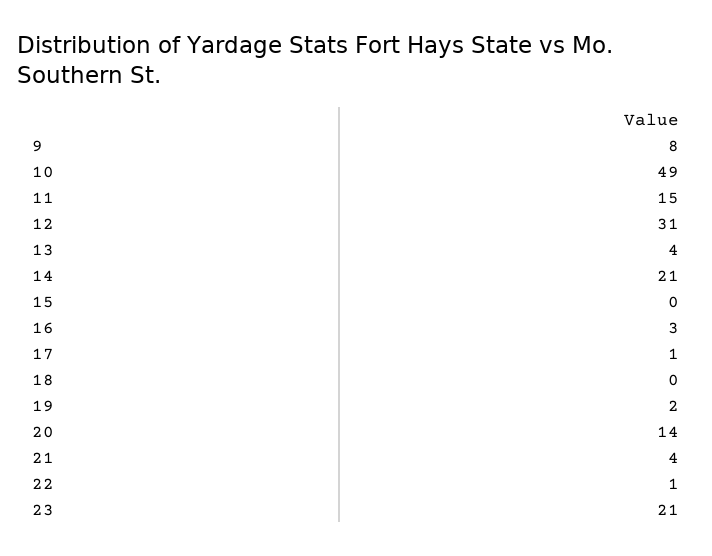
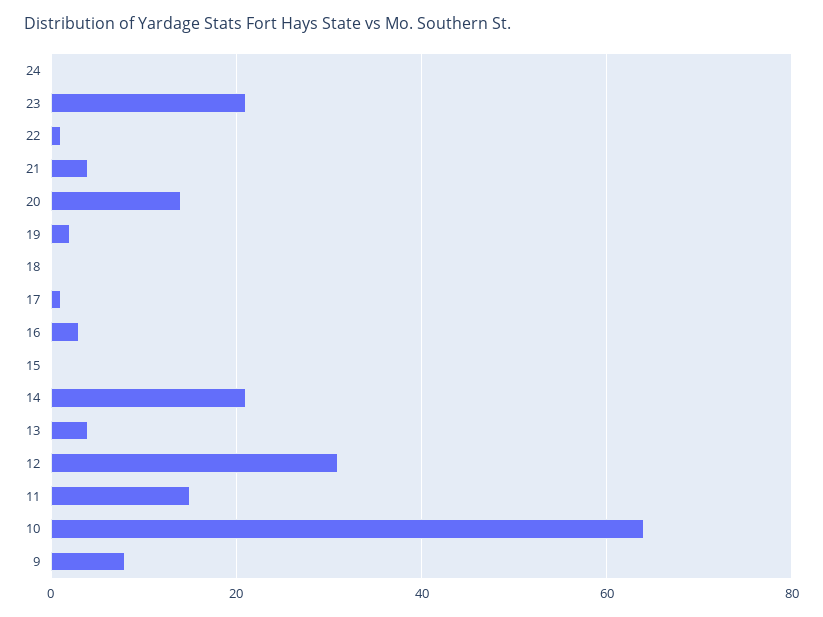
  {
    "9": 8,
-   "10": 49,
+   "10": 65,
    "11": 15,
    "12": 31,
    "13": 4,
    "14": 21,
    "15": 0,
    "16": 3,
    "17": 1,
    "18": 0,
    "19": 2,
    "20": 14,
    "21": 4,
    "22": 1,
-   "23": 21
+   "23": 21,
+   "24": 0
  }

